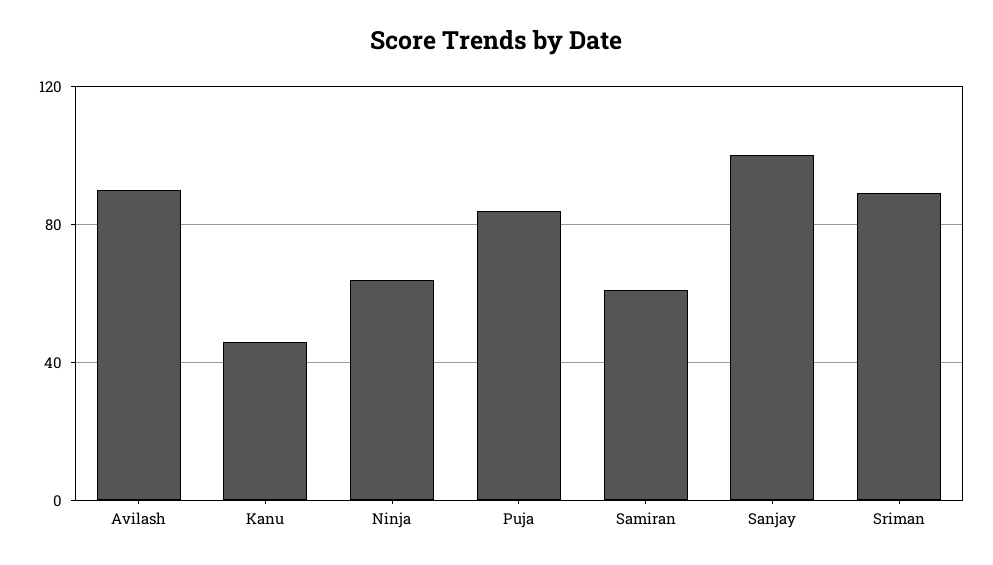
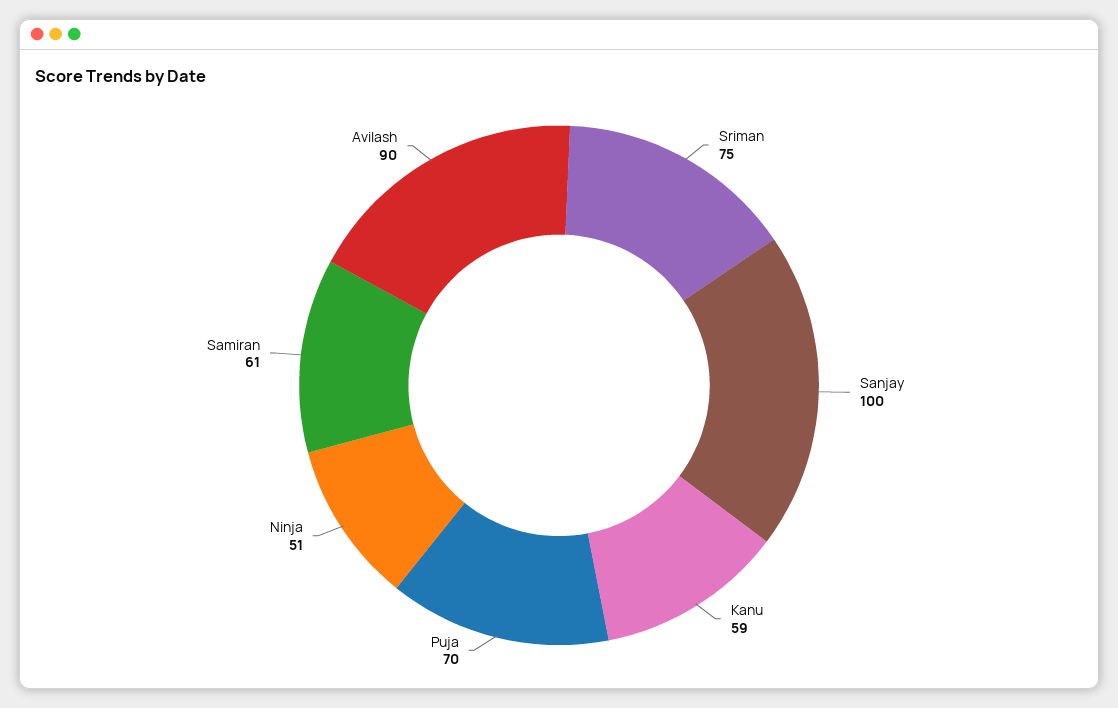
  {
    "Avilash": 90,
-   "Kanu": 45,
+   "Kanu": 59,
-   "Ninja": 65,
+   "Ninja": 51,
-   "Puja": 85,
+   "Puja": 70,
    "Samiran": 61,
    "Sanjay": 100,
-   "Sriman": 90
+   "Sriman": 75
  }

